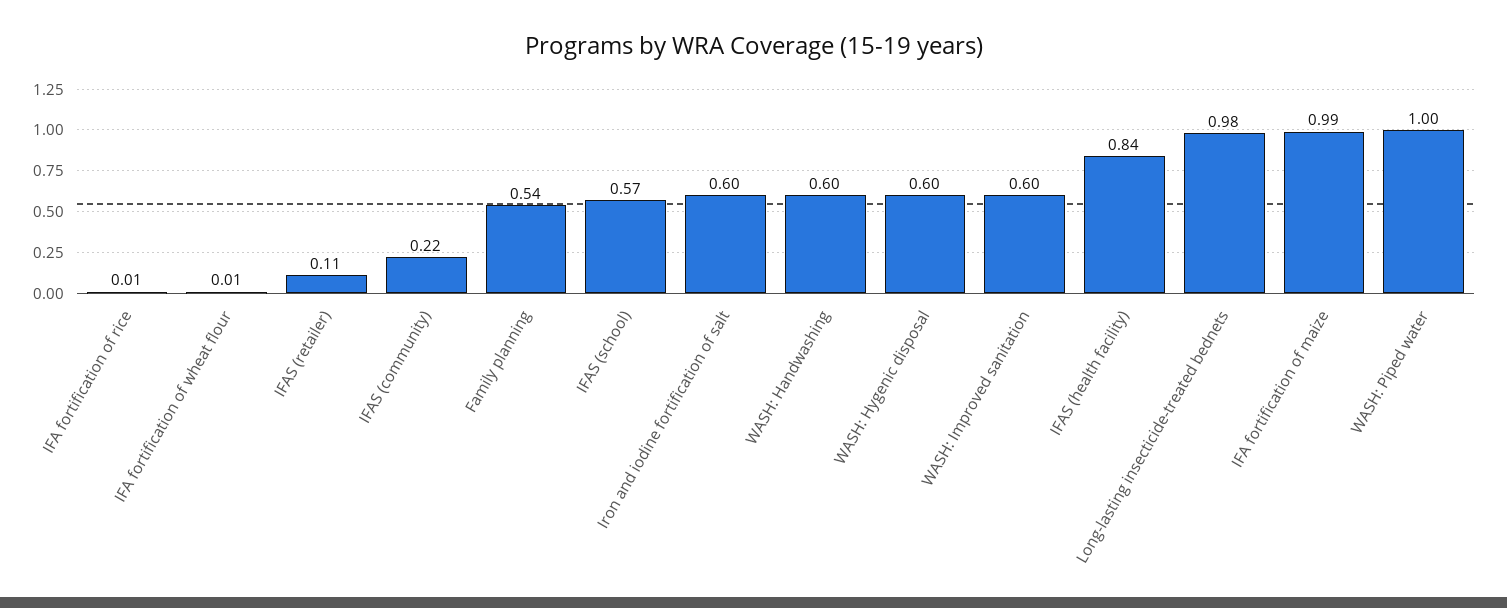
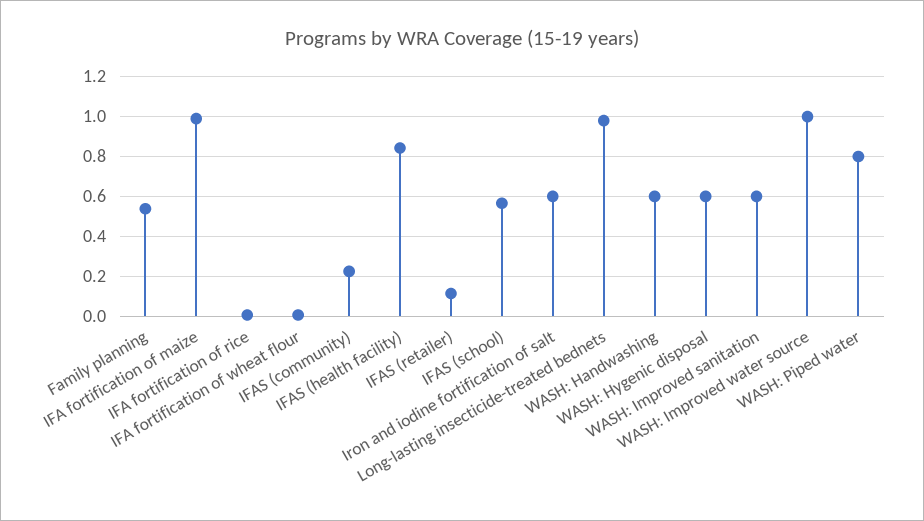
  {
    "IFA fortification of rice": 0.01,
    "IFA fortification of wheat flour": 0.01,
    "IFAS (retailer)": 0.11,
    "IFAS (community)": 0.22,
    "Family planning": 0.54,
    "IFAS (school)": 0.57,
    "Iron and iodine fortification of salt": 0.6,
    "WASH: Handwashing": 0.6,
    "WASH: Hygenic disposal": 0.6,
    "WASH: Improved sanitation": 0.6,
    "IFAS (health facility)": 0.84,
    "Long-lasting insecticide-treated bednets": 0.98,
    "IFA fortification of maize": 0.99,
-   "WASH: Piped water": 1
+   "WASH: Piped water": 0.8,
+   "WASH: Improved water source": 1
  }

